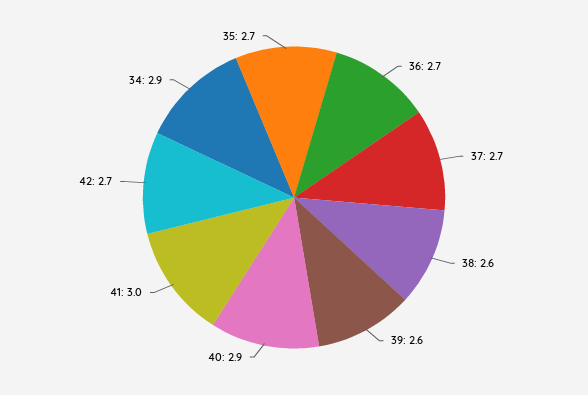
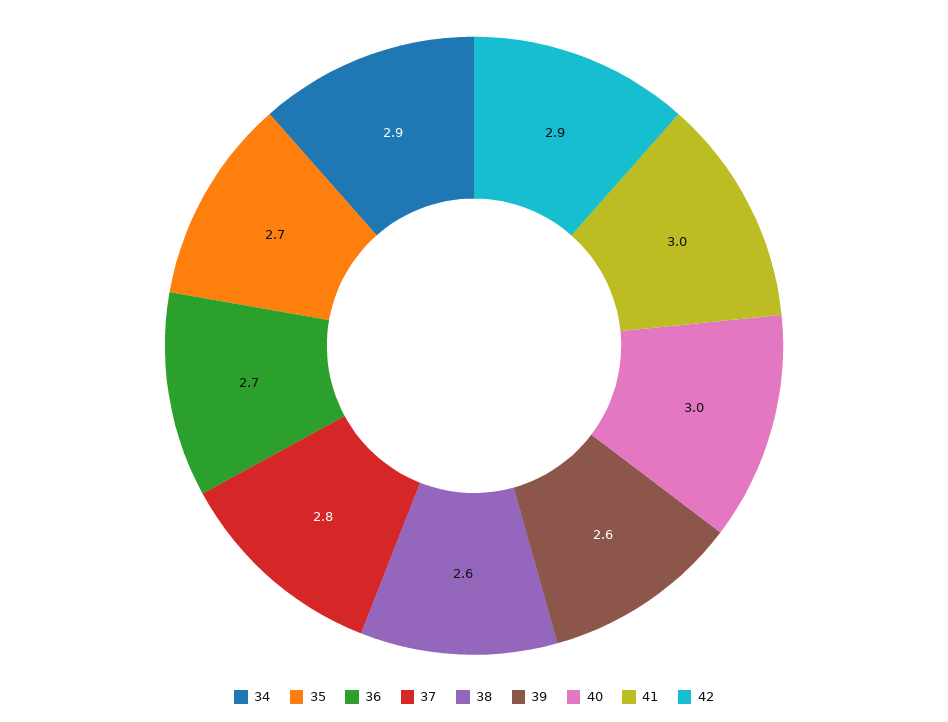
  {
    "36": 2.7,
-   "37": 2.7,
+   "37": 2.8,
    "38": 2.6,
    "39": 2.6,
-   "40": 2.9,
+   "40": 3,
    "41": 3,
-   "42": 2.7,
+   "42": 2.9,
    "34": 2.9,
    "35": 2.7
  }

